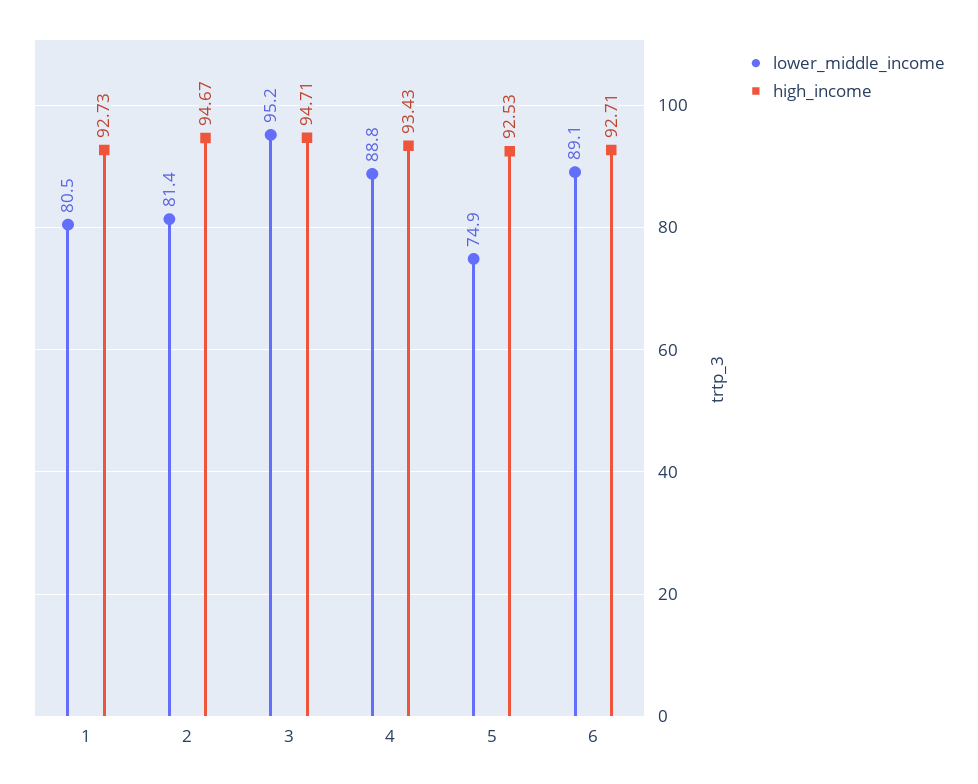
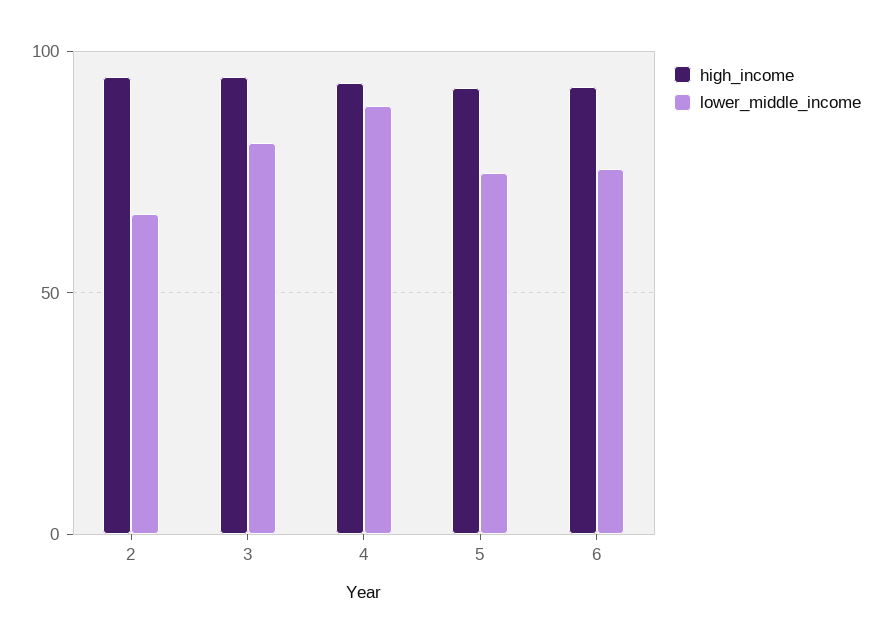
  {
    "lower_middle_income": {
-     "1": 80.5,
-     "2": 81.4,
+     "2": 65,
-     "3": 95.2,
+     "3": 80,
      "4": 88.8,
      "5": 74.9,
-     "6": 89.1
+     "6": 75
    },
    "high_income": {
-     "1": 92.73,
      "2": 94.67,
      "3": 94.71,
      "4": 93.43,
      "5": 92.53,
      "6": 92.71
    }
  }

